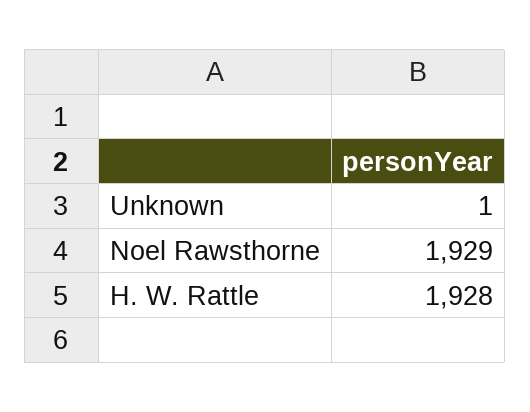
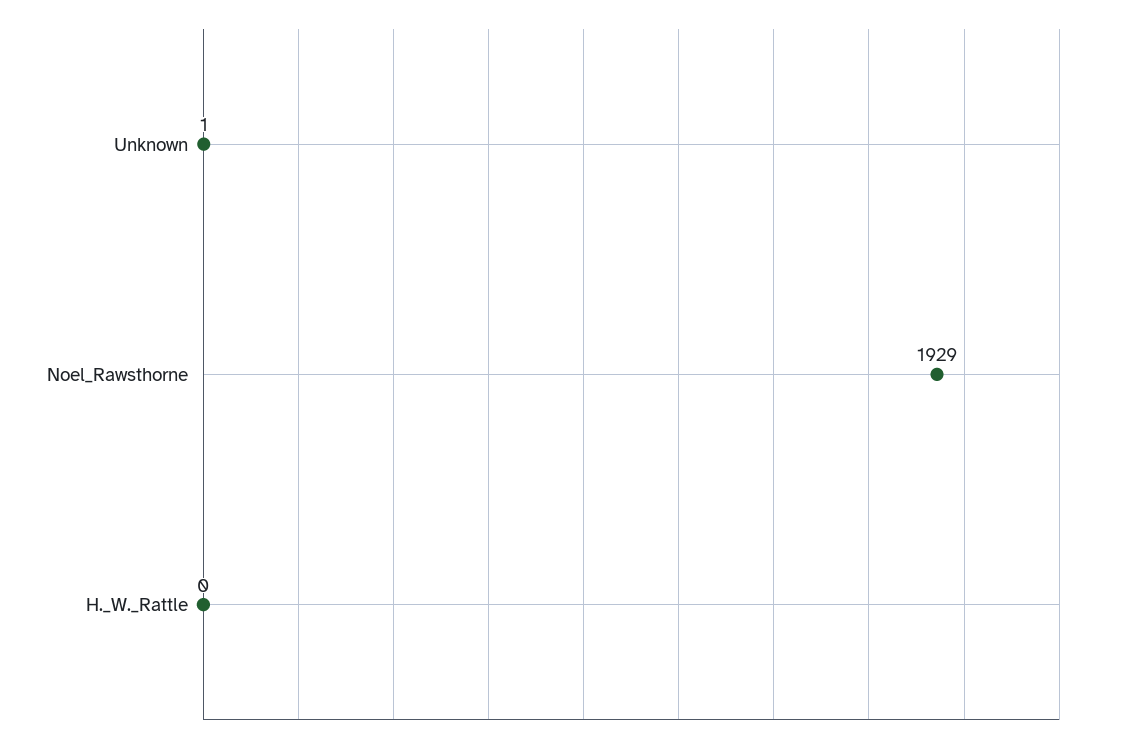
  {
    "Unknown": 1,
    "Noel Rawsthorne": 1929,
-   "H. W. Rattle": 1928
+   "H. W. Rattle": 0
  }

